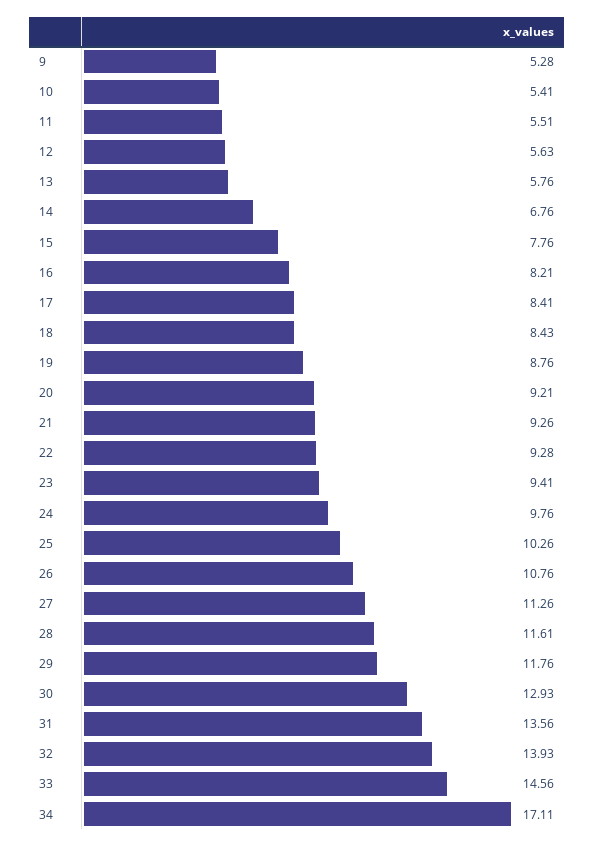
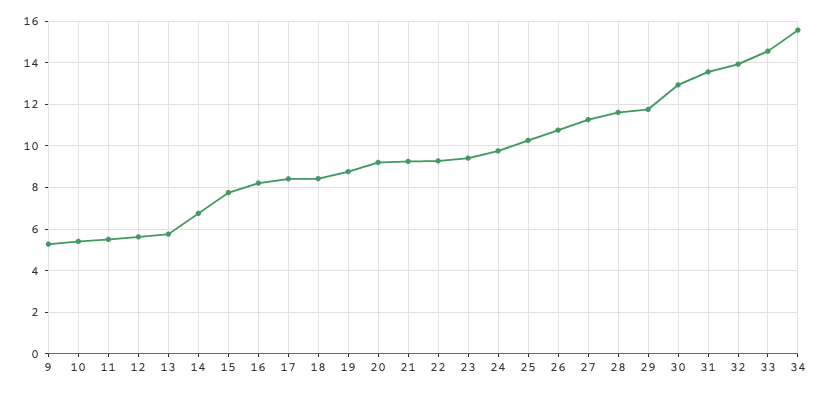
  {
    "9": 5.28,
    "10": 5.41,
    "11": 5.51,
    "12": 5.63,
    "13": 5.76,
    "14": 6.76,
    "15": 7.76,
    "16": 8.21,
    "17": 8.41,
    "18": 8.43,
    "19": 8.76,
    "20": 9.21,
    "21": 9.26,
    "22": 9.28,
    "23": 9.41,
    "24": 9.76,
    "25": 10.26,
    "26": 10.76,
    "27": 11.26,
    "28": 11.61,
    "29": 11.76,
    "30": 12.93,
    "31": 13.56,
    "32": 13.93,
    "33": 14.56,
-   "34": 17.11
+   "34": 15.5
  }

